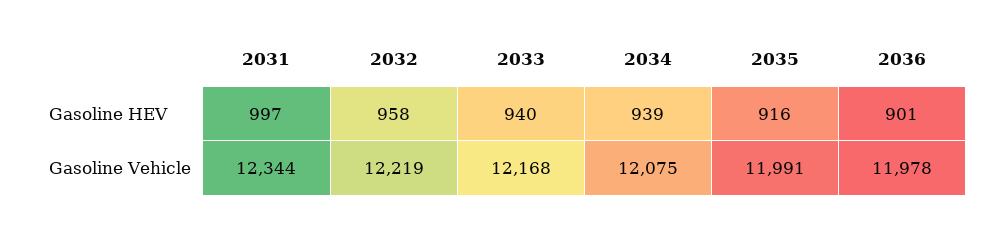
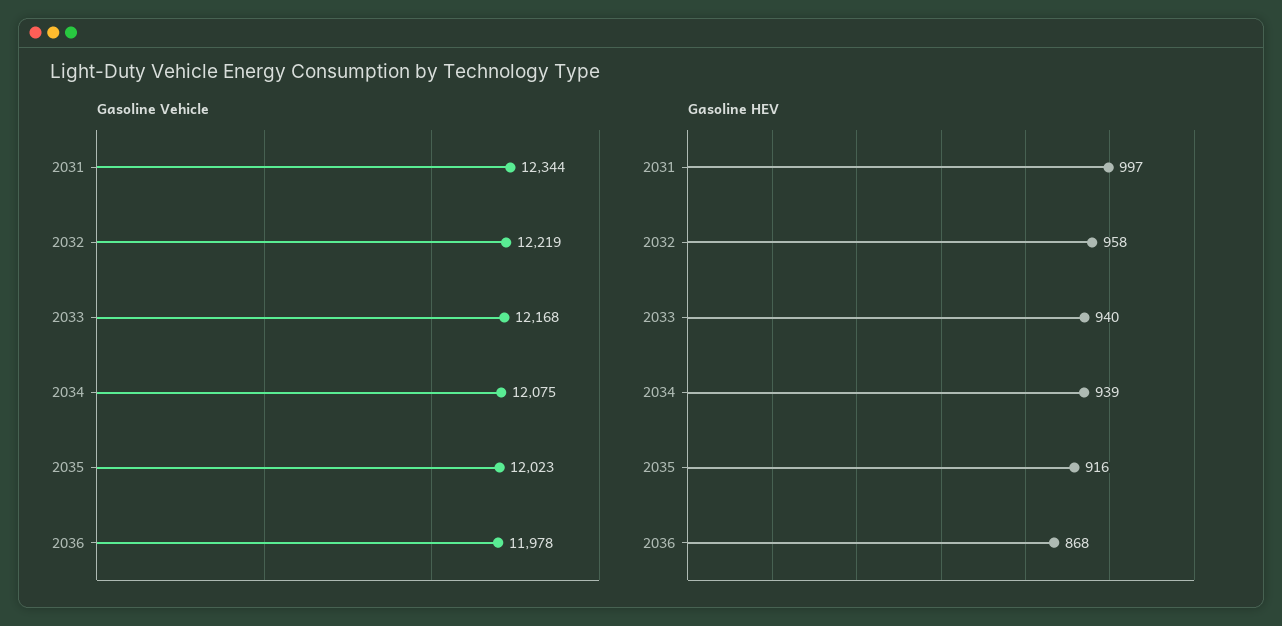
  {
    "Gasoline HEV": {
      "2031": 997,
      "2032": 958,
      "2033": 940,
      "2034": 939,
      "2035": 916,
-     "2036": 901
+     "2036": 868
    },
    "Gasoline Vehicle": {
      "2031": 12344,
      "2032": 12219,
      "2033": 12168,
      "2034": 12075,
-     "2035": 11991,
+     "2035": 12023,
      "2036": 11978
    }
  }

